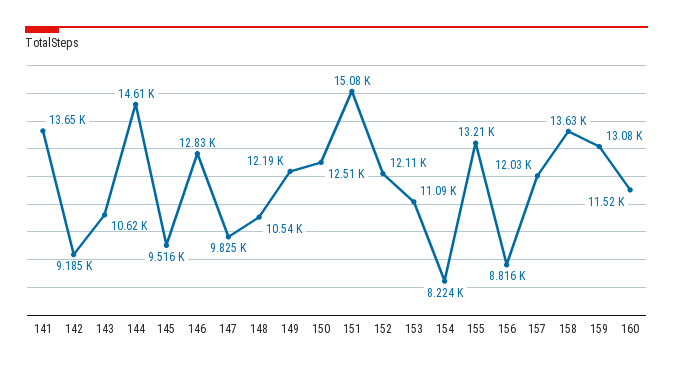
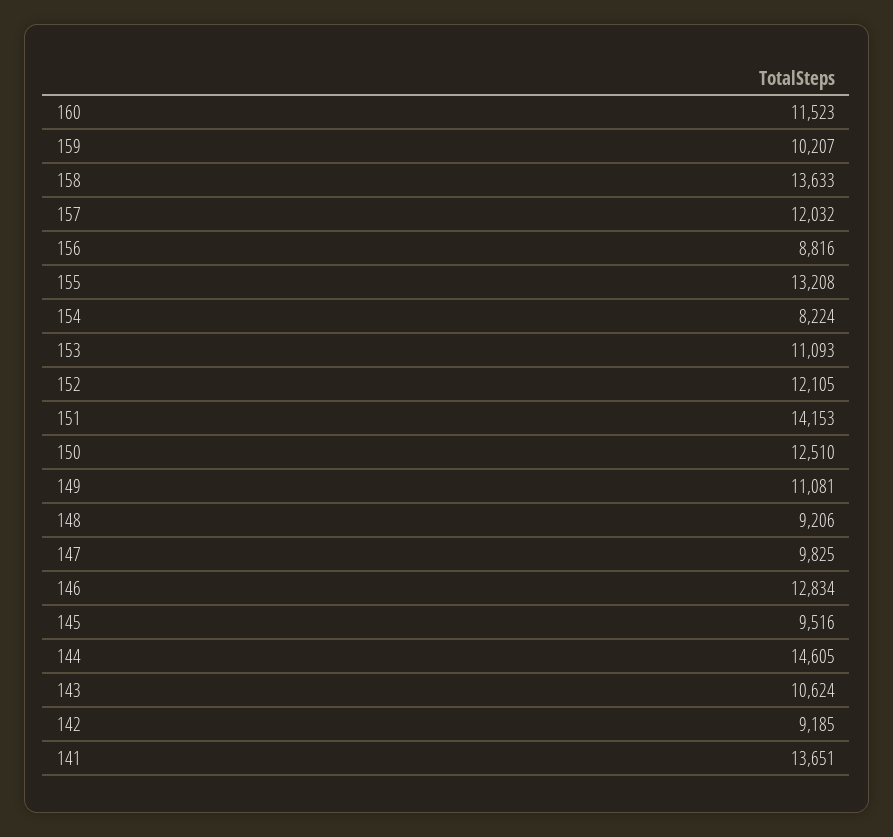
  {
    "141": 13651,
    "142": 9185,
    "143": 10624,
    "144": 14605,
    "145": 9516,
    "146": 12834,
    "147": 9825,
-   "148": 10540,
+   "148": 9206,
-   "149": 12190,
+   "149": 11081,
    "150": 12510,
-   "151": 15080,
+   "151": 14153,
    "152": 12105,
    "153": 11093,
    "154": 8224,
    "155": 13208,
    "156": 8816,
    "157": 12032,
    "158": 13633,
-   "159": 13080,
+   "159": 10207,
    "160": 11523
  }

